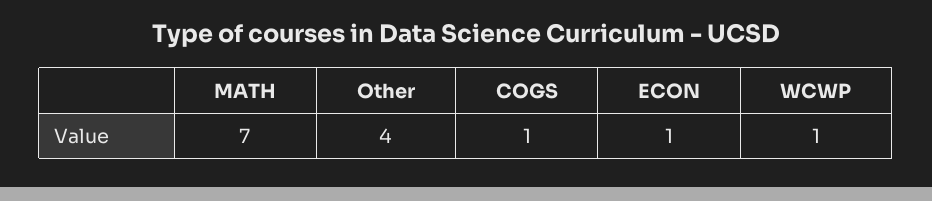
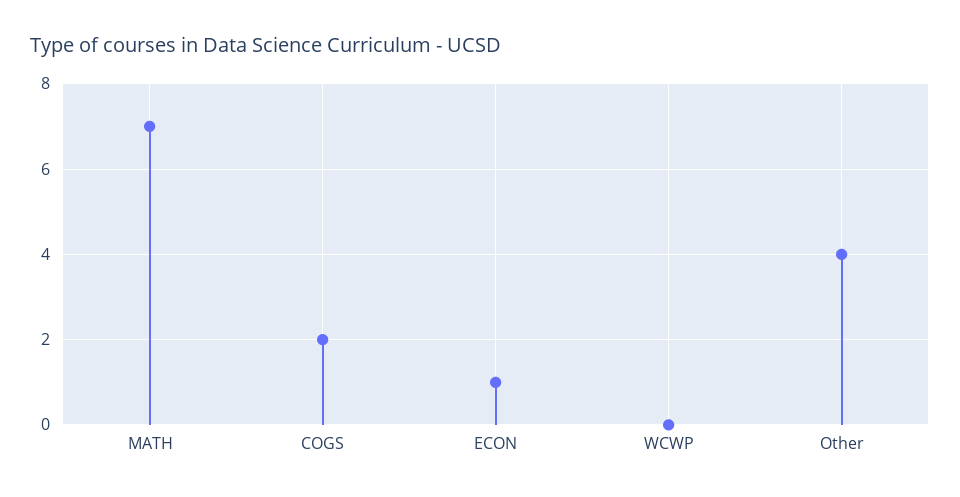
  {
    "MATH": 7,
    "Other": 4,
-   "COGS": 1,
+   "COGS": 2,
    "ECON": 1,
-   "WCWP": 1
+   "WCWP": 0
  }

